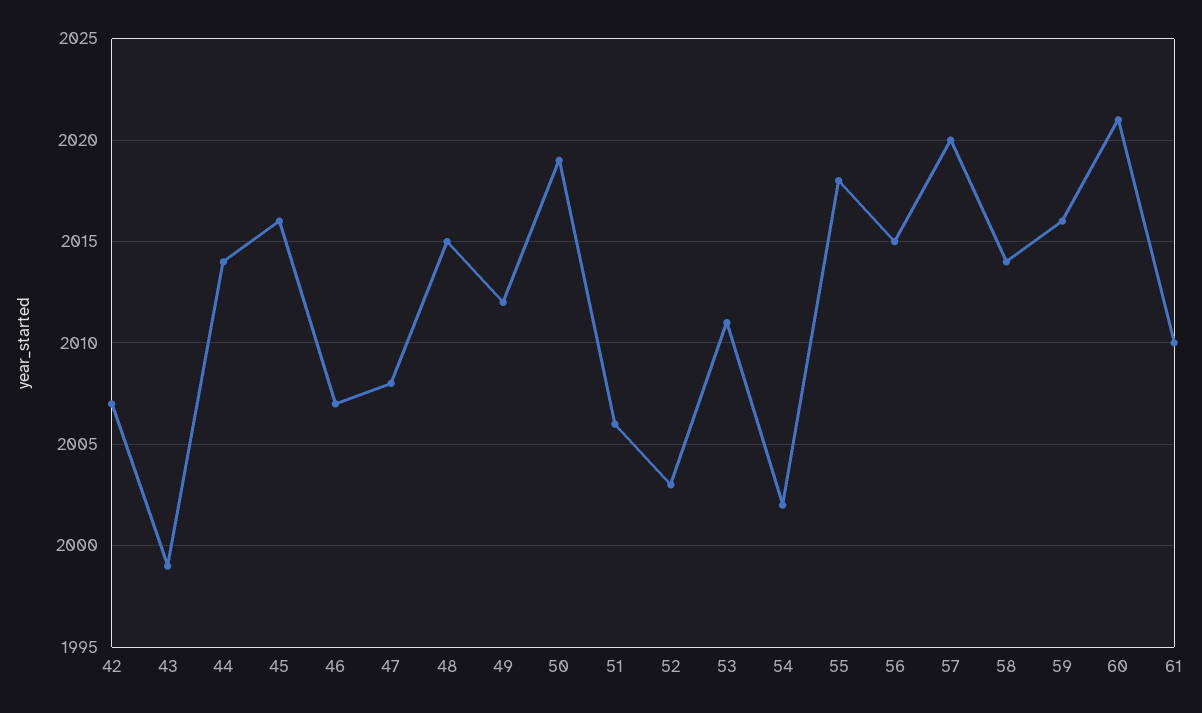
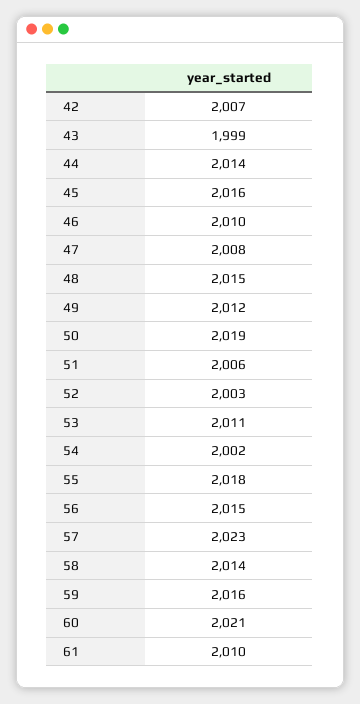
  {
    "42": 2007,
    "43": 1999,
    "44": 2014,
    "45": 2016,
-   "46": 2007,
+   "46": 2010,
    "47": 2008,
    "48": 2015,
    "49": 2012,
    "50": 2019,
    "51": 2006,
    "52": 2003,
    "53": 2011,
    "54": 2002,
    "55": 2018,
    "56": 2015,
-   "57": 2020,
+   "57": 2023,
    "58": 2014,
    "59": 2016,
    "60": 2021,
    "61": 2010
  }

